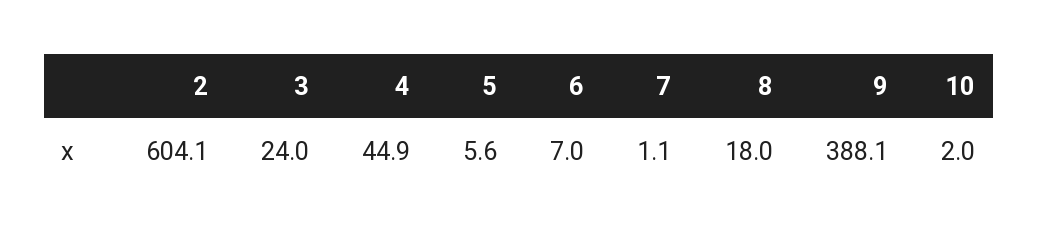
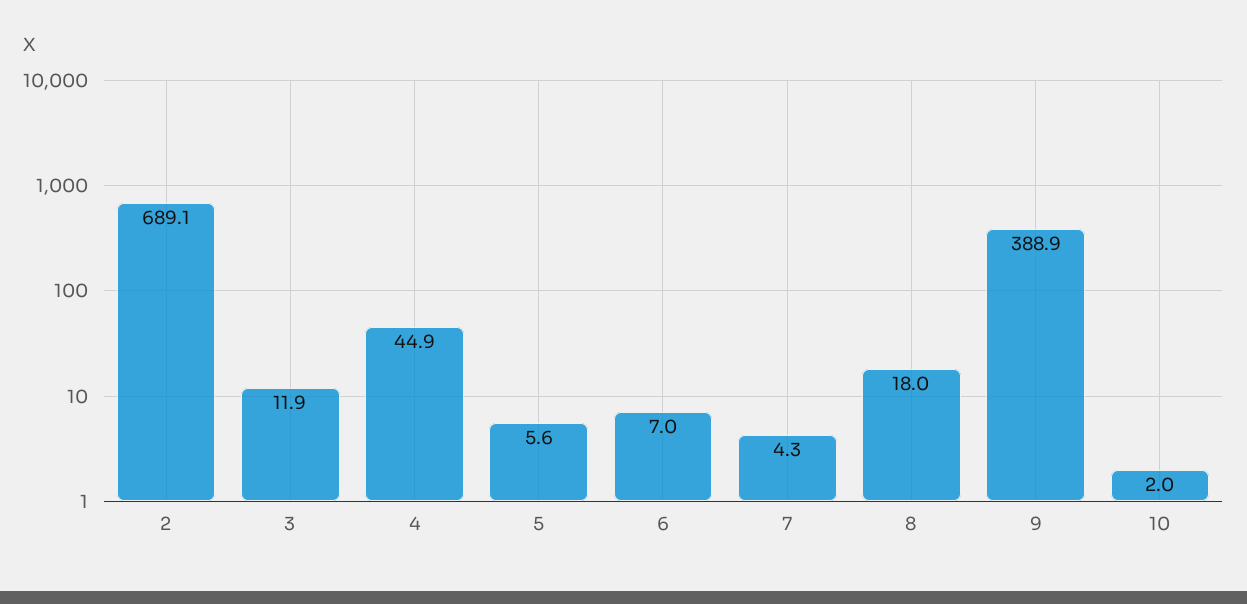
  {
-   "2": 604.1,
+   "2": 689.1,
-   "3": 24,
+   "3": 11.9,
    "4": 44.9,
    "5": 5.6,
    "6": 7,
-   "7": 1.1,
+   "7": 4.3,
    "8": 18,
-   "9": 388.1,
+   "9": 388.9,
    "10": 2
  }

